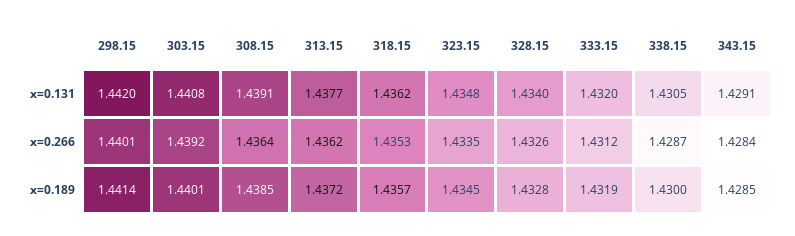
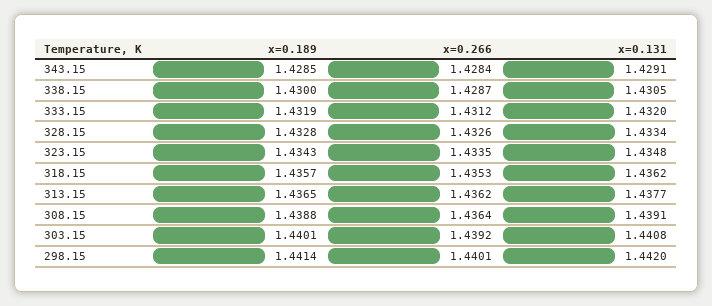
  {
    "298.15": {
      "x=0.131": 1.442,
      "x=0.266": 1.4401,
      "x=0.189": 1.4414
    },
    "303.15": {
      "x=0.131": 1.4408,
      "x=0.266": 1.4392,
      "x=0.189": 1.4401
    },
    "308.15": {
      "x=0.131": 1.4391,
      "x=0.266": 1.4364,
-     "x=0.189": 1.4385
+     "x=0.189": 1.4388
    },
    "313.15": {
      "x=0.131": 1.4377,
      "x=0.266": 1.4362,
-     "x=0.189": 1.4372
+     "x=0.189": 1.4365
    },
    "318.15": {
      "x=0.131": 1.4362,
      "x=0.266": 1.4353,
      "x=0.189": 1.4357
    },
    "323.15": {
      "x=0.131": 1.4348,
      "x=0.266": 1.4335,
-     "x=0.189": 1.4345
+     "x=0.189": 1.4343
    },
    "328.15": {
-     "x=0.131": 1.434,
+     "x=0.131": 1.4334,
      "x=0.266": 1.4326,
      "x=0.189": 1.4328
    },
    "333.15": {
      "x=0.131": 1.432,
      "x=0.266": 1.4312,
      "x=0.189": 1.4319
    },
    "338.15": {
      "x=0.131": 1.4305,
      "x=0.266": 1.4287,
      "x=0.189": 1.43
    },
    "343.15": {
      "x=0.131": 1.4291,
      "x=0.266": 1.4284,
      "x=0.189": 1.4285
    }
  }

